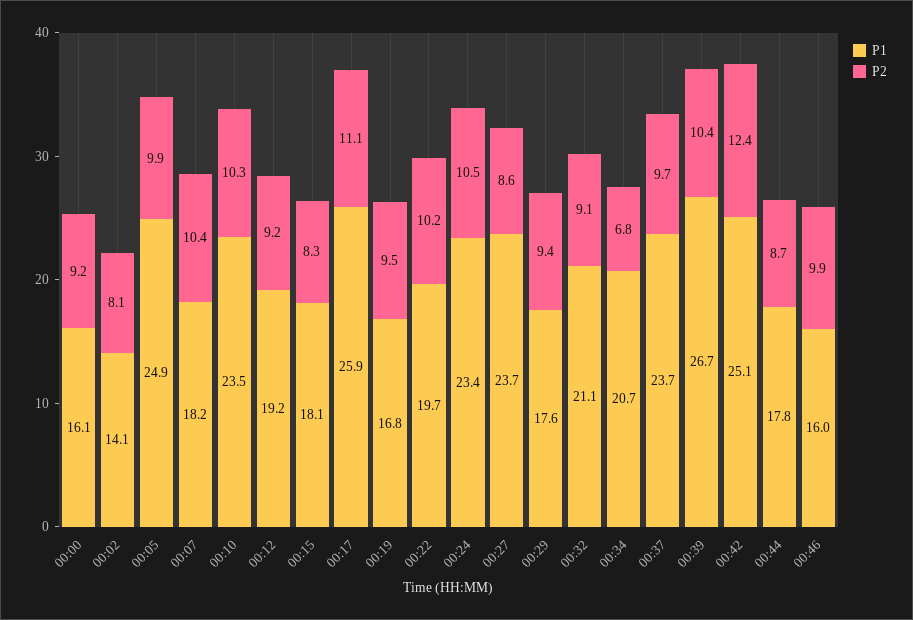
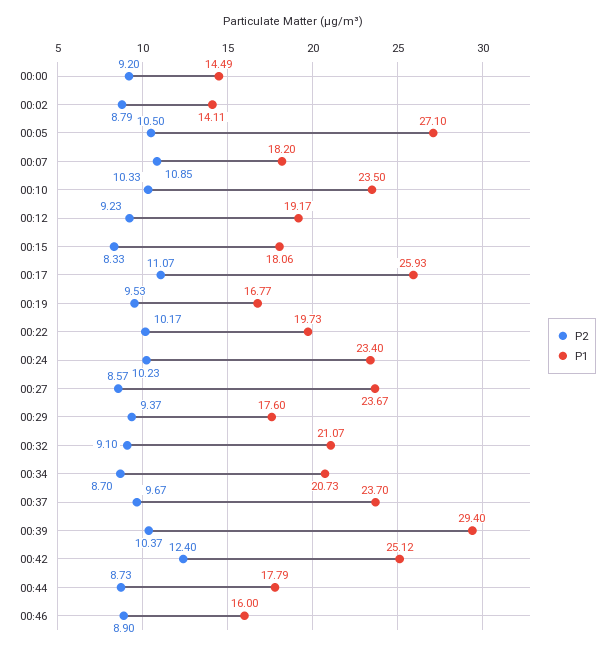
  {
    "P1": {
-     "00:00": 16.1,
+     "00:00": 14.49,
      "00:02": 14.11,
-     "00:05": 24.9,
+     "00:05": 27.1,
      "00:07": 18.2,
      "00:10": 23.5,
      "00:12": 19.17,
      "00:15": 18.06,
      "00:17": 25.93,
      "00:19": 16.77,
      "00:22": 19.73,
      "00:24": 23.4,
      "00:27": 23.67,
      "00:29": 17.6,
      "00:32": 21.07,
      "00:34": 20.73,
      "00:37": 23.7,
-     "00:39": 26.7,
+     "00:39": 29.4,
      "00:42": 25.12,
      "00:44": 17.79,
      "00:46": 16
    },
    "P2": {
      "00:00": 9.2,
-     "00:02": 8.1,
+     "00:02": 8.79,
-     "00:05": 9.9,
+     "00:05": 10.5,
-     "00:07": 10.4,
+     "00:07": 10.85,
      "00:10": 10.33,
      "00:12": 9.23,
      "00:15": 8.33,
      "00:17": 11.07,
      "00:19": 9.53,
      "00:22": 10.17,
-     "00:24": 10.5,
+     "00:24": 10.23,
      "00:27": 8.57,
      "00:29": 9.37,
      "00:32": 9.1,
-     "00:34": 6.8,
+     "00:34": 8.7,
      "00:37": 9.67,
      "00:39": 10.37,
      "00:42": 12.4,
      "00:44": 8.73,
-     "00:46": 9.9
+     "00:46": 8.9
    }
  }

